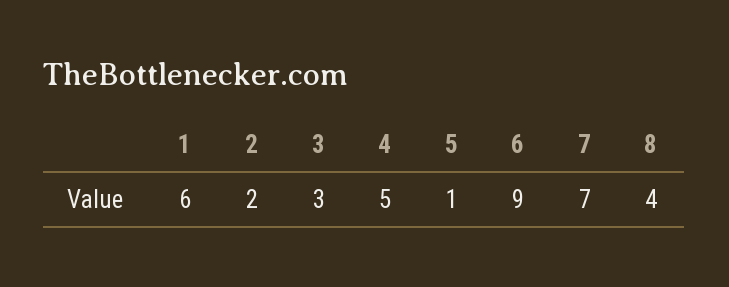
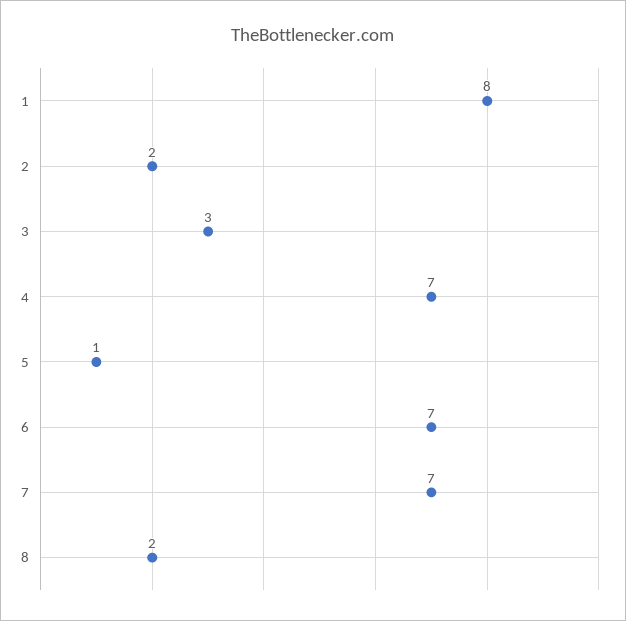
  {
-   "1": 6,
+   "1": 8,
    "2": 2,
    "3": 3,
-   "4": 5,
+   "4": 7,
    "5": 1,
-   "6": 9,
+   "6": 7,
    "7": 7,
-   "8": 4
+   "8": 2
  }

